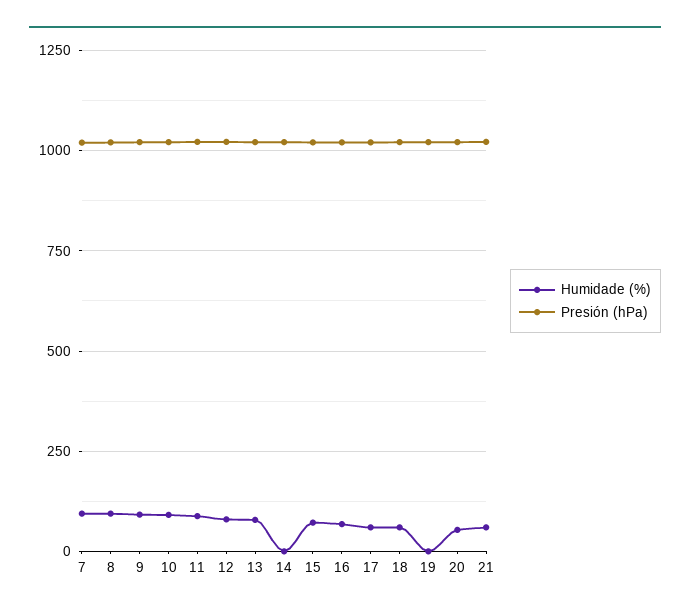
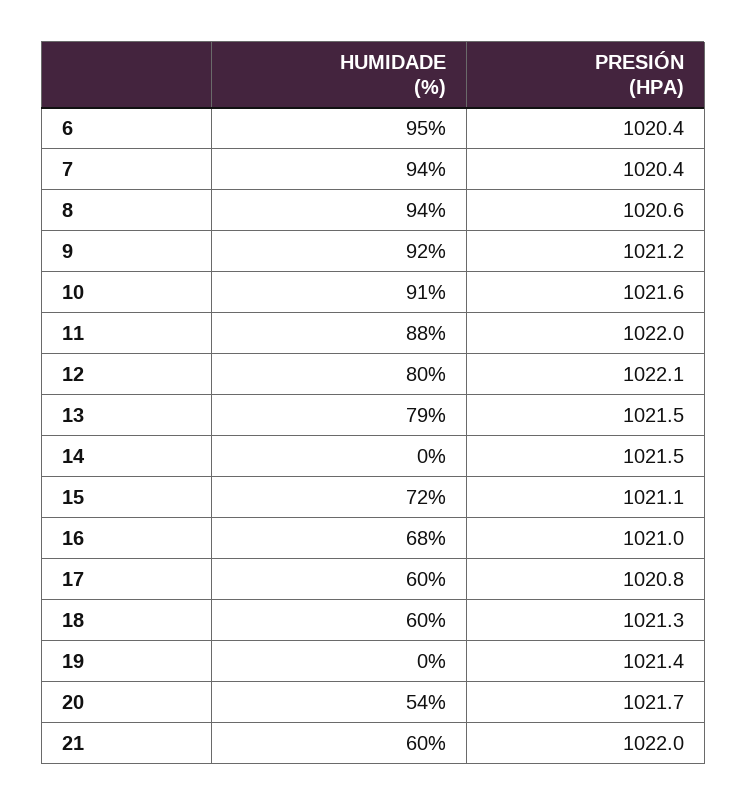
  {
    "Humidade (%)": {
      "7": 94,
      "8": 94,
      "9": 92,
      "10": 91,
      "11": 88,
      "12": 80,
      "13": 79,
      "14": 0,
      "15": 72,
      "16": 68,
      "17": 60,
      "18": 60,
      "19": 0,
      "20": 54,
-     "21": 60
+     "21": 60,
+     "6": 95
    },
    "Presión (hPa)": {
      "7": 1020.4,
      "8": 1020.6,
      "9": 1021.2,
      "10": 1021.6,
      "11": 1022,
      "12": 1022.1,
      "13": 1021.5,
      "14": 1021.5,
      "15": 1021.1,
      "16": 1021,
      "17": 1020.8,
      "18": 1021.3,
      "19": 1021.4,
      "20": 1021.7,
-     "21": 1022
+     "21": 1022,
+     "6": 1020.4
    }
  }

